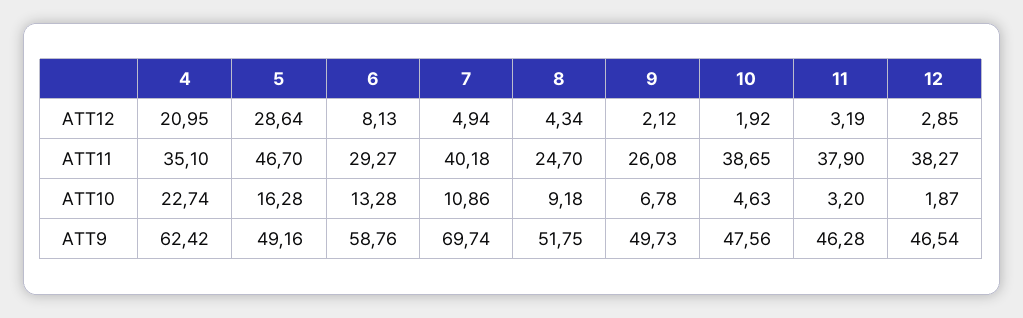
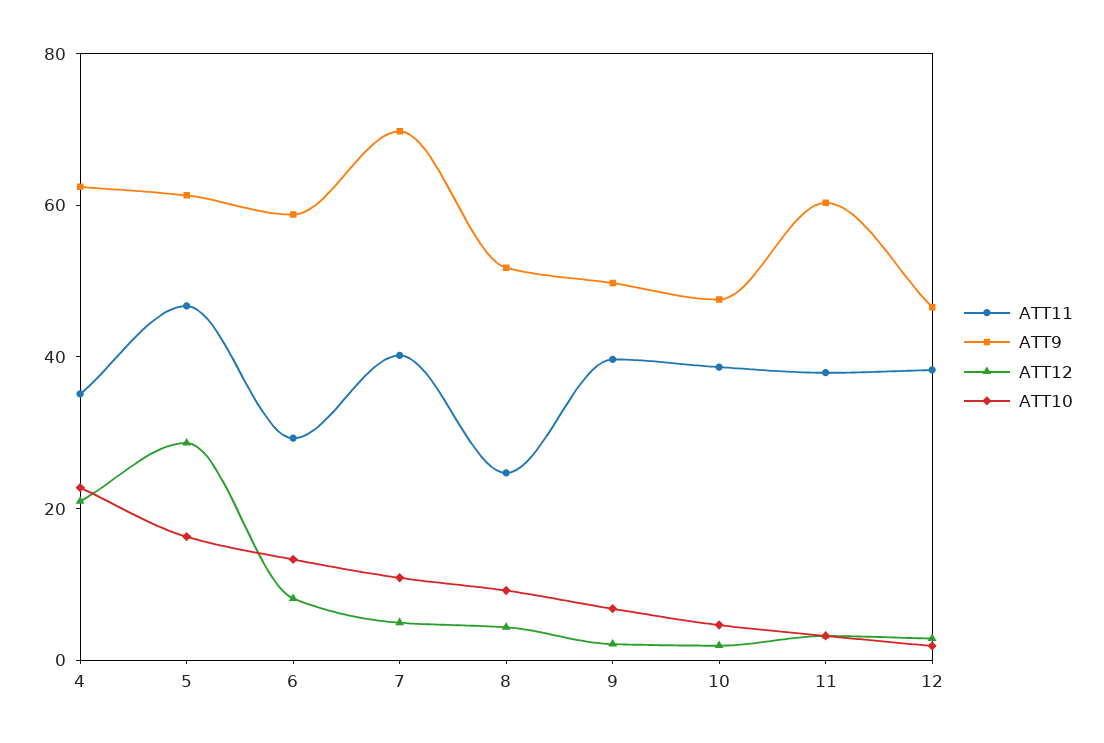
  {
    "ATT12": {
      "4": 20.95,
      "5": 28.64,
      "6": 8.13,
      "7": 4.94,
      "8": 4.34,
      "9": 2.12,
      "10": 1.92,
      "11": 3.19,
      "12": 2.85
    },
    "ATT11": {
      "4": 35.1,
      "5": 46.7,
      "6": 29.27,
      "7": 40.18,
      "8": 24.7,
-     "9": 26.08,
+     "9": 40,
      "10": 38.65,
      "11": 37.9,
      "12": 38.27
    },
    "ATT10": {
      "4": 22.74,
      "5": 16.28,
      "6": 13.28,
      "7": 10.86,
      "8": 9.18,
      "9": 6.78,
      "10": 4.63,
      "11": 3.2,
      "12": 1.87
    },
    "ATT9": {
      "4": 62.42,
-     "5": 49.16,
+     "5": 60,
      "6": 58.76,
      "7": 69.74,
      "8": 51.75,
      "9": 49.73,
      "10": 47.56,
-     "11": 46.28,
+     "11": 60,
      "12": 46.54
    }
  }

